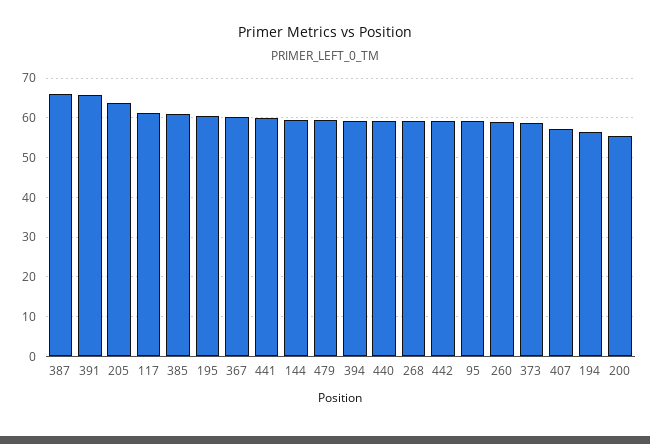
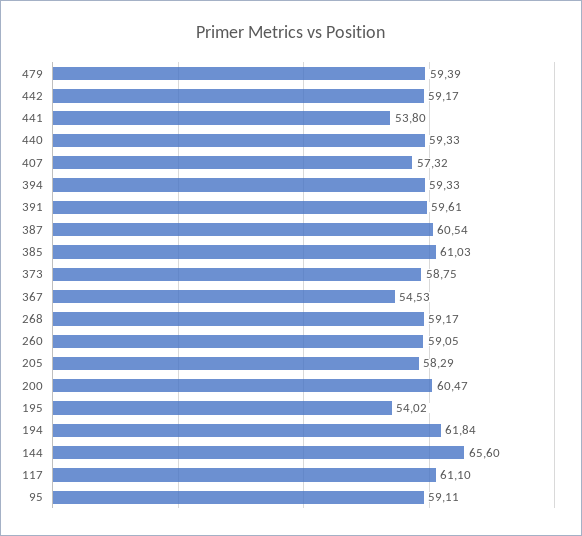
  {
-   "387": 66,
+   "387": 60.54,
-   "391": 66,
+   "391": 59.61,
-   "205": 64,
+   "205": 58.29,
    "117": 61.1,
    "385": 61.03,
-   "195": 60,
+   "195": 54.02,
-   "367": 60,
+   "367": 54.53,
-   "441": 60,
+   "441": 53.8,
-   "144": 60,
+   "144": 65.6,
    "479": 59.39,
    "394": 59.33,
    "440": 59.33,
    "268": 59.17,
    "442": 59.17,
    "95": 59.11,
    "260": 59.05,
    "373": 58.75,
    "407": 57.32,
-   "194": 56,
+   "194": 61.84,
-   "200": 56
+   "200": 60.47
  }

